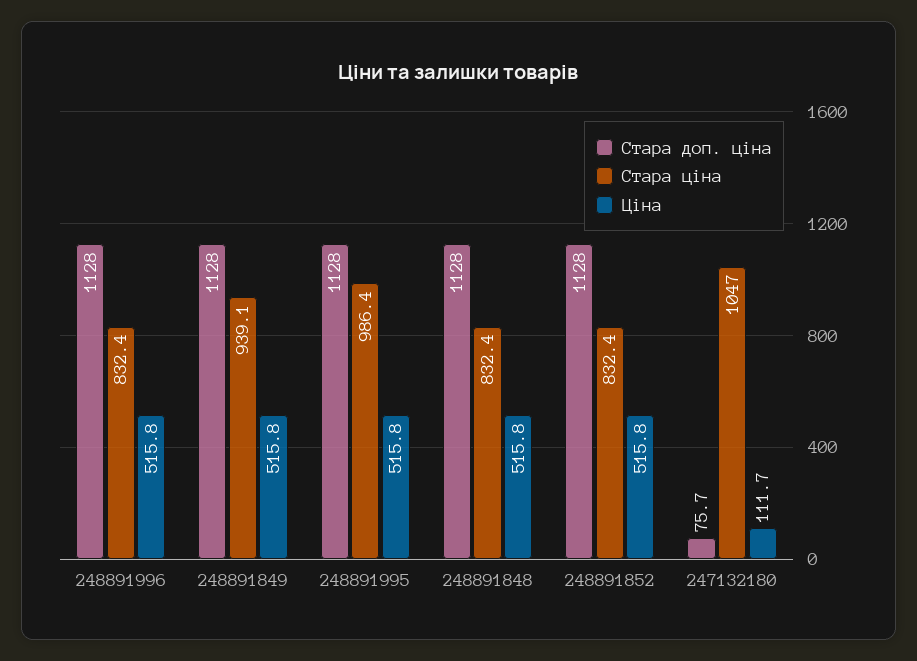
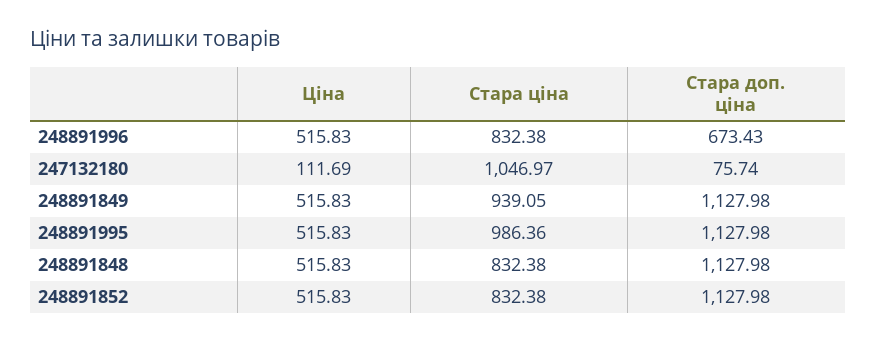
  {
    "Стара доп. ціна": {
-     "248891996": 1128,
+     "248891996": 673.43,
      "248891849": 1127.98,
      "248891995": 1127.98,
      "248891848": 1127.98,
      "248891852": 1127.98,
      "247132180": 75.74
    },
    "Стара ціна": {
      "248891996": 832.38,
      "248891849": 939.05,
      "248891995": 986.36,
      "248891848": 832.38,
      "248891852": 832.38,
      "247132180": 1046.97
    },
    "Ціна": {
      "248891996": 515.83,
      "248891849": 515.83,
      "248891995": 515.83,
      "248891848": 515.83,
      "248891852": 515.83,
      "247132180": 111.69
    }
  }

